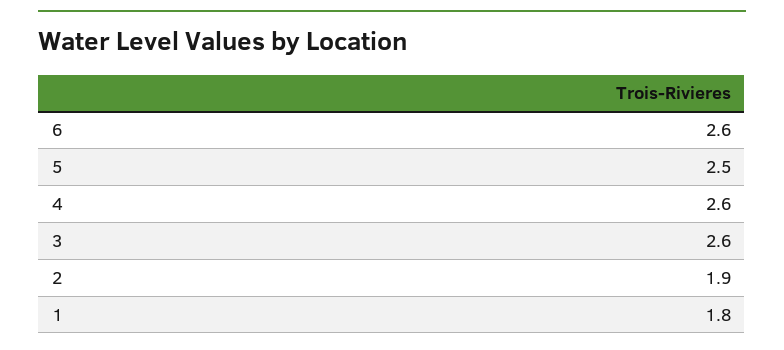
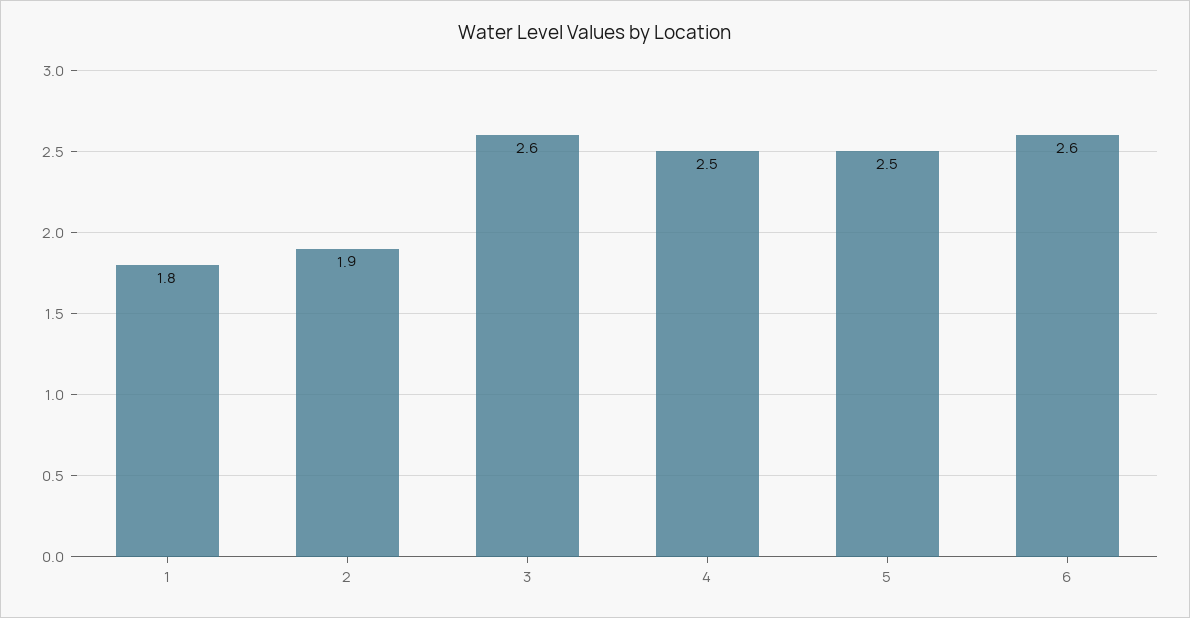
  {
    "6": 2.6,
    "5": 2.5,
-   "4": 2.6,
+   "4": 2.5,
    "3": 2.6,
    "2": 1.9,
    "1": 1.8
  }

